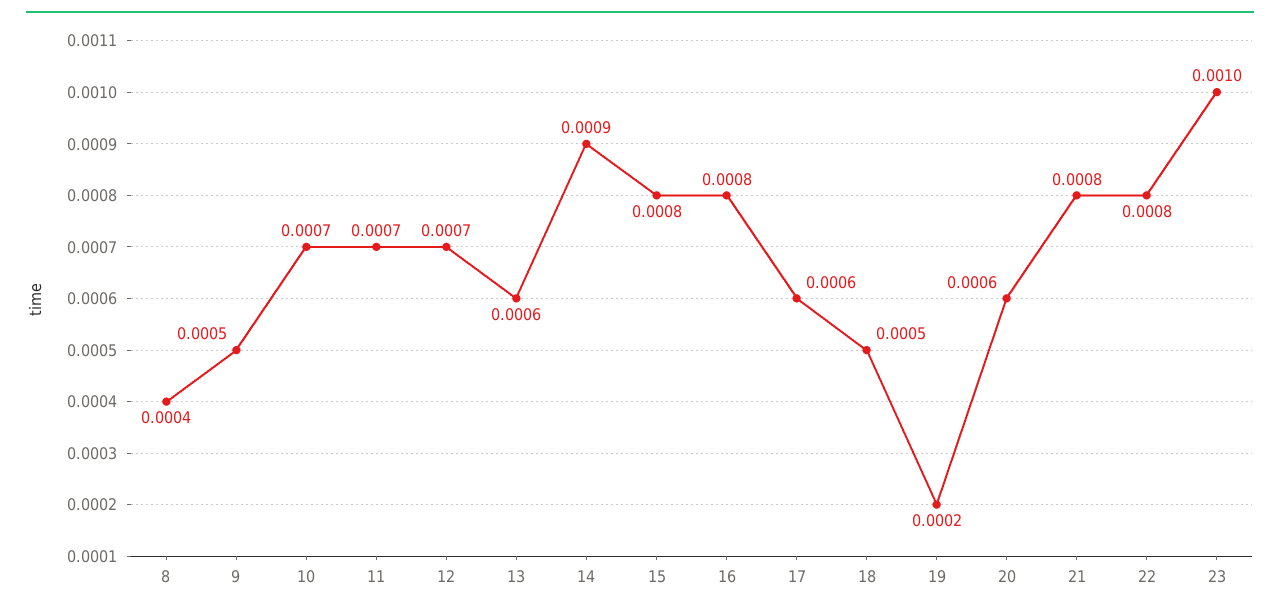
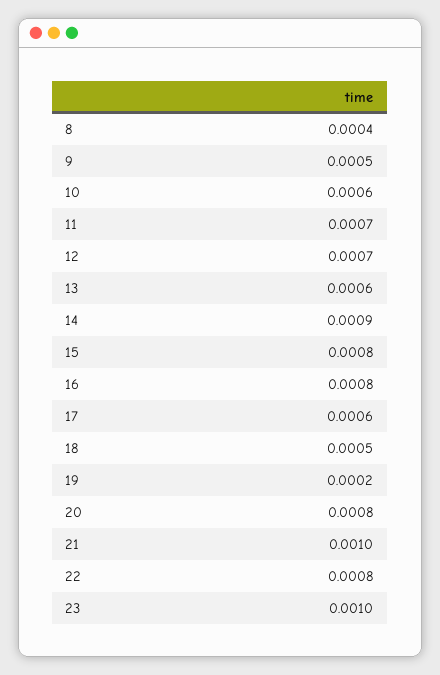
  {
    "8": 0.0004,
    "9": 0.0005,
-   "10": 0.0007,
+   "10": 0.0006,
    "11": 0.0007,
    "12": 0.0007,
    "13": 0.0006,
    "14": 0.0009,
    "15": 0.0008,
    "16": 0.0008,
    "17": 0.0006,
    "18": 0.0005,
    "19": 0.0002,
-   "20": 0.0006,
+   "20": 0.0008,
-   "21": 0.0008,
+   "21": 0.001,
    "22": 0.0008,
    "23": 0.001
  }

